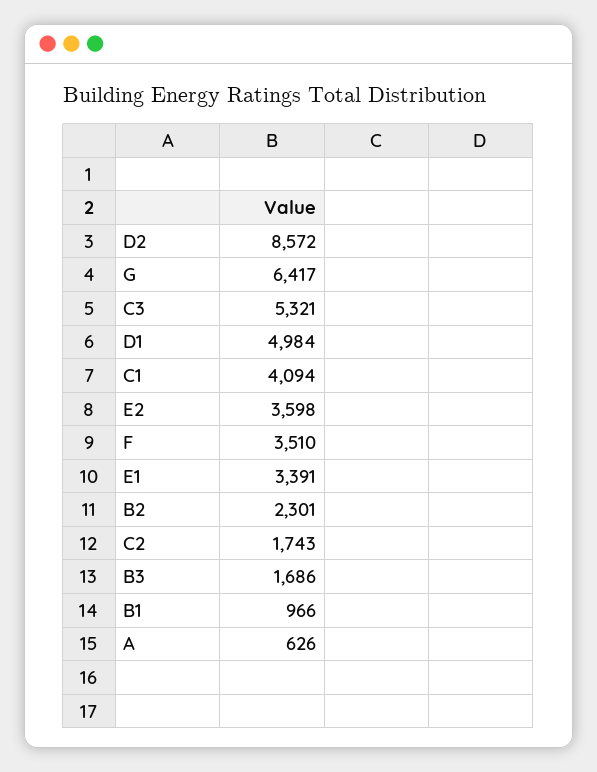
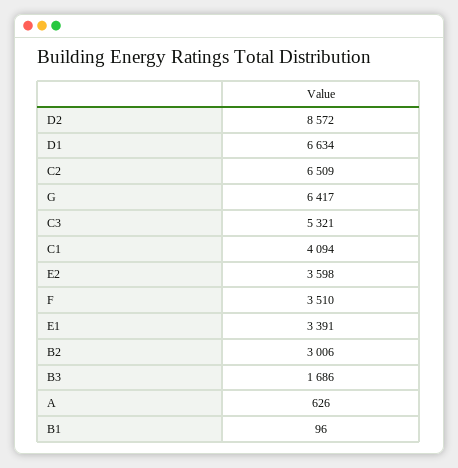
  {
    "D2": 8572,
    "G": 6417,
    "C3": 5321,
-   "D1": 4984,
+   "D1": 6634,
    "C1": 4094,
    "E2": 3598,
    "F": 3510,
    "E1": 3391,
-   "B2": 2301,
+   "B2": 3006,
-   "C2": 1743,
+   "C2": 6509,
    "B3": 1686,
-   "B1": 966,
+   "B1": 96,
    "A": 626
  }

